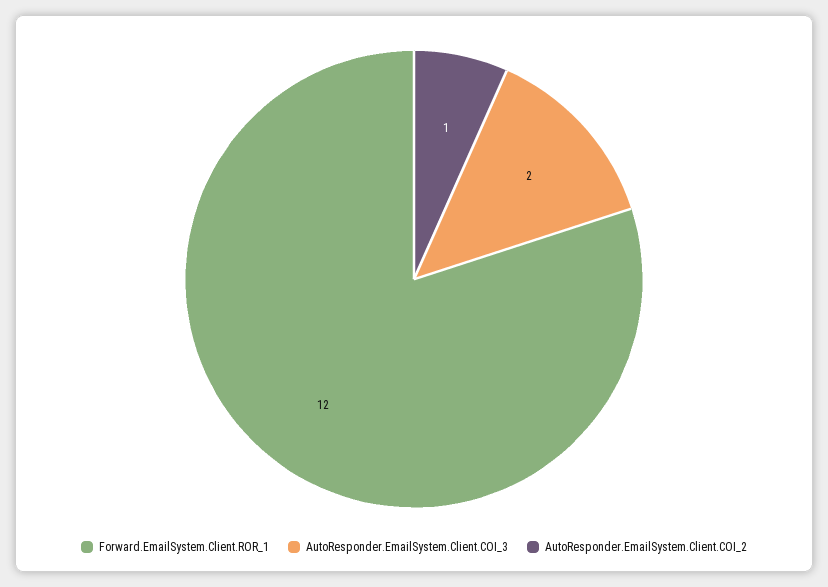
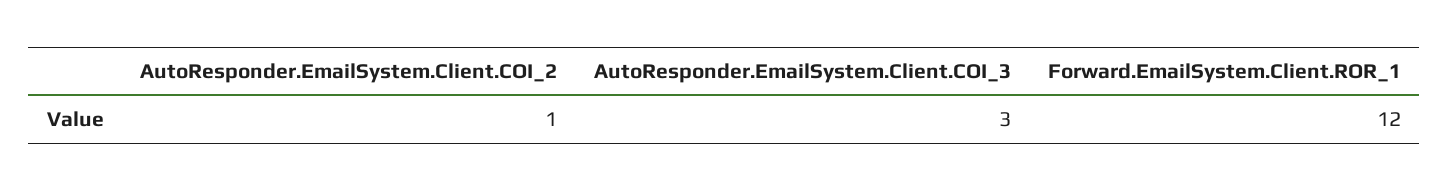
  {
    "Forward.EmailSystem.Client.ROR_1": 12,
-   "AutoResponder.EmailSystem.Client.COI_3": 2,
+   "AutoResponder.EmailSystem.Client.COI_3": 3,
    "AutoResponder.EmailSystem.Client.COI_2": 1
  }

